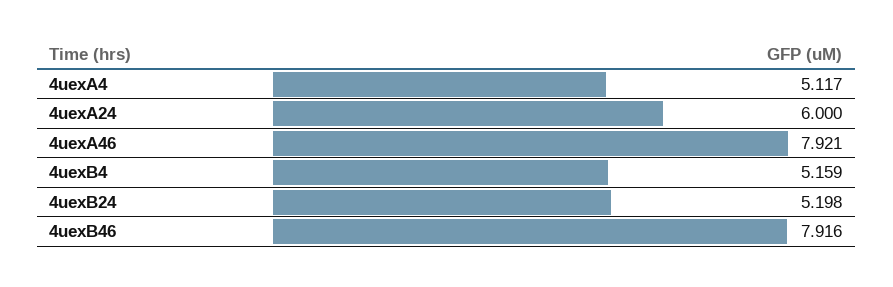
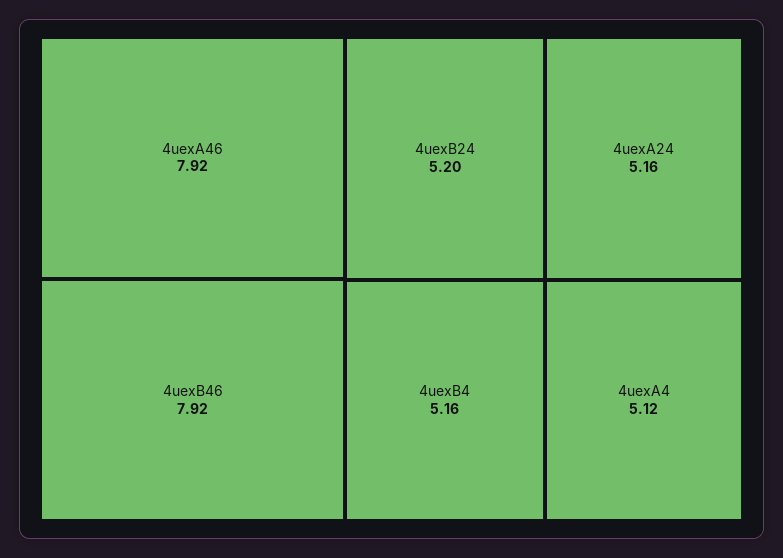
  {
    "4uexA4": 5.117,
-   "4uexA24": 6,
+   "4uexA24": 5.16,
    "4uexA46": 7.921,
    "4uexB4": 5.159,
    "4uexB24": 5.198,
    "4uexB46": 7.916
  }

